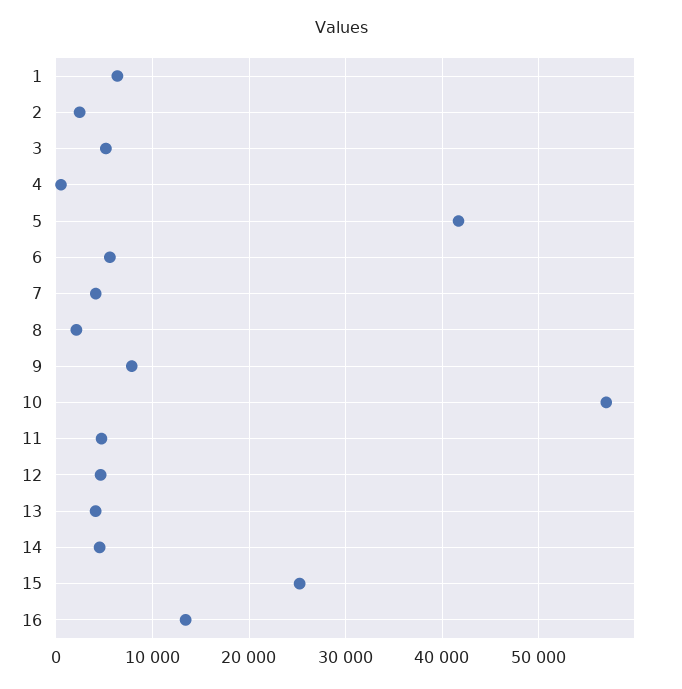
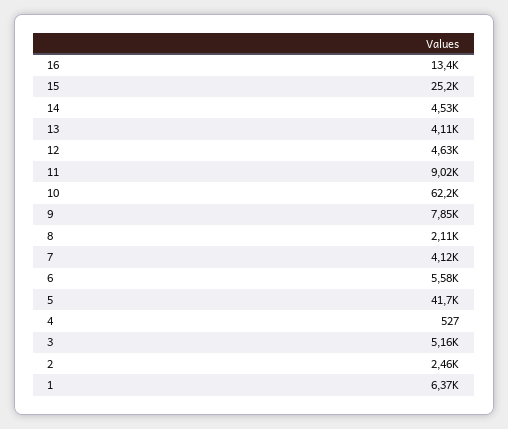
  {
    "1": 6370,
    "2": 2460,
    "3": 5160,
    "4": 527,
    "5": 41700,
    "6": 5580,
    "7": 4120,
    "8": 2110,
    "9": 7850,
-   "10": 57000,
+   "10": 62200,
-   "11": 5000,
+   "11": 9020,
    "12": 4630,
    "13": 4110,
    "14": 4530,
    "15": 25200,
    "16": 13400
  }

